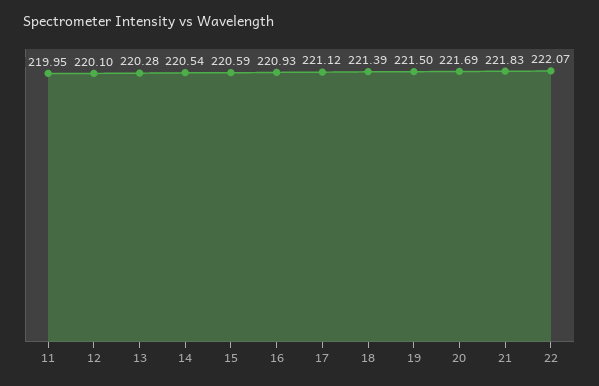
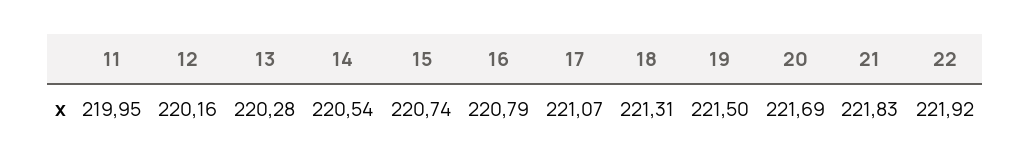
  {
    "11": 219.95,
-   "12": 220.1,
+   "12": 220.16,
    "13": 220.28,
    "14": 220.54,
-   "15": 220.59,
+   "15": 220.74,
-   "16": 220.93,
+   "16": 220.79,
-   "17": 221.12,
+   "17": 221.07,
-   "18": 221.39,
+   "18": 221.31,
    "19": 221.5,
    "20": 221.69,
    "21": 221.83,
-   "22": 222.07
+   "22": 221.92
  }

